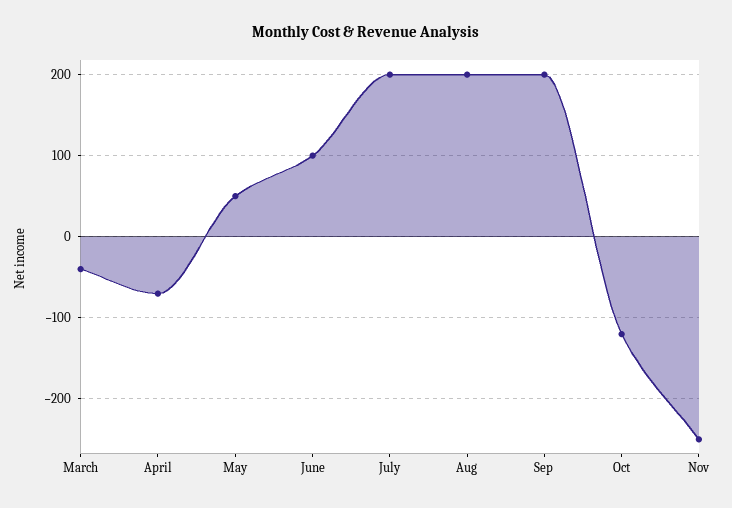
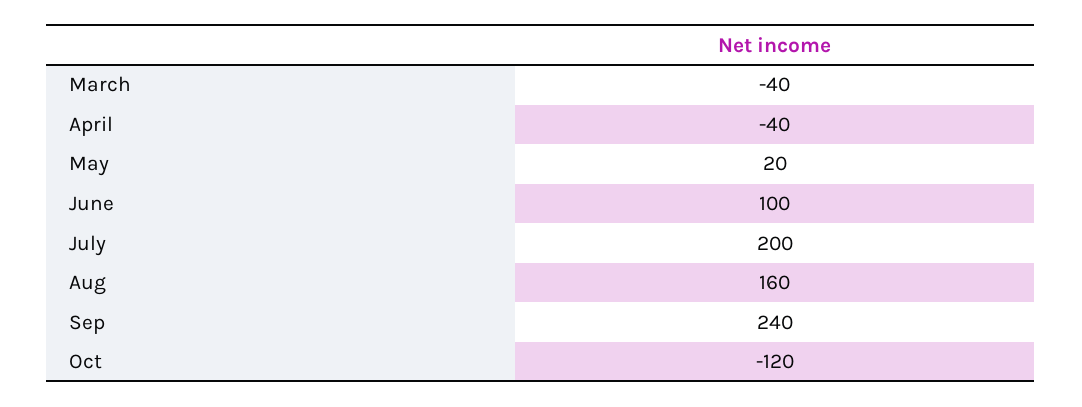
  {
    "March": -40,
-   "April": -70,
+   "April": -40,
-   "May": 50,
+   "May": 20,
    "June": 100,
    "July": 200,
-   "Aug": 200,
+   "Aug": 160,
-   "Sep": 200,
+   "Sep": 240,
-   "Oct": -120,
+   "Oct": -120
-   "Nov": -250
  }

